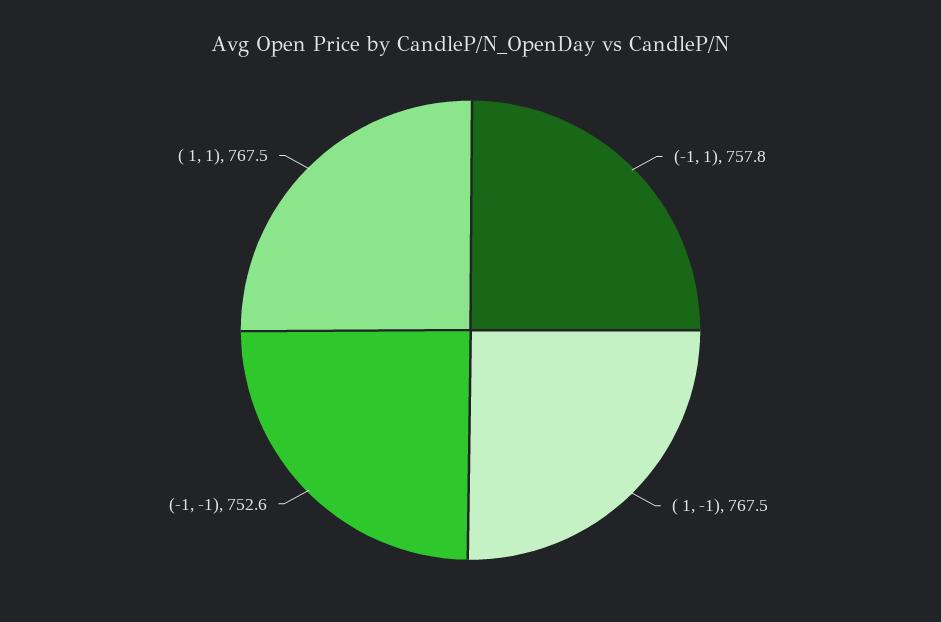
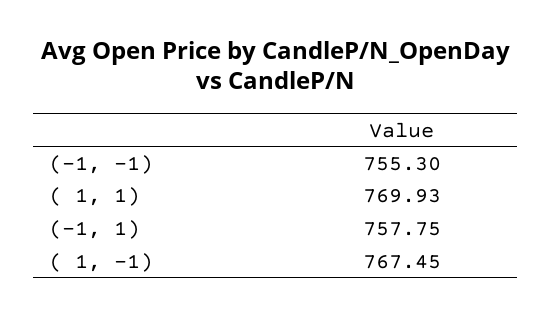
  {
    "(-1, 1)": 757.75,
    "( 1, -1)": 767.45,
-   "(-1, -1)": 752.6,
+   "(-1, -1)": 755.3,
-   "( 1, 1)": 767.5
+   "( 1, 1)": 769.93
  }

